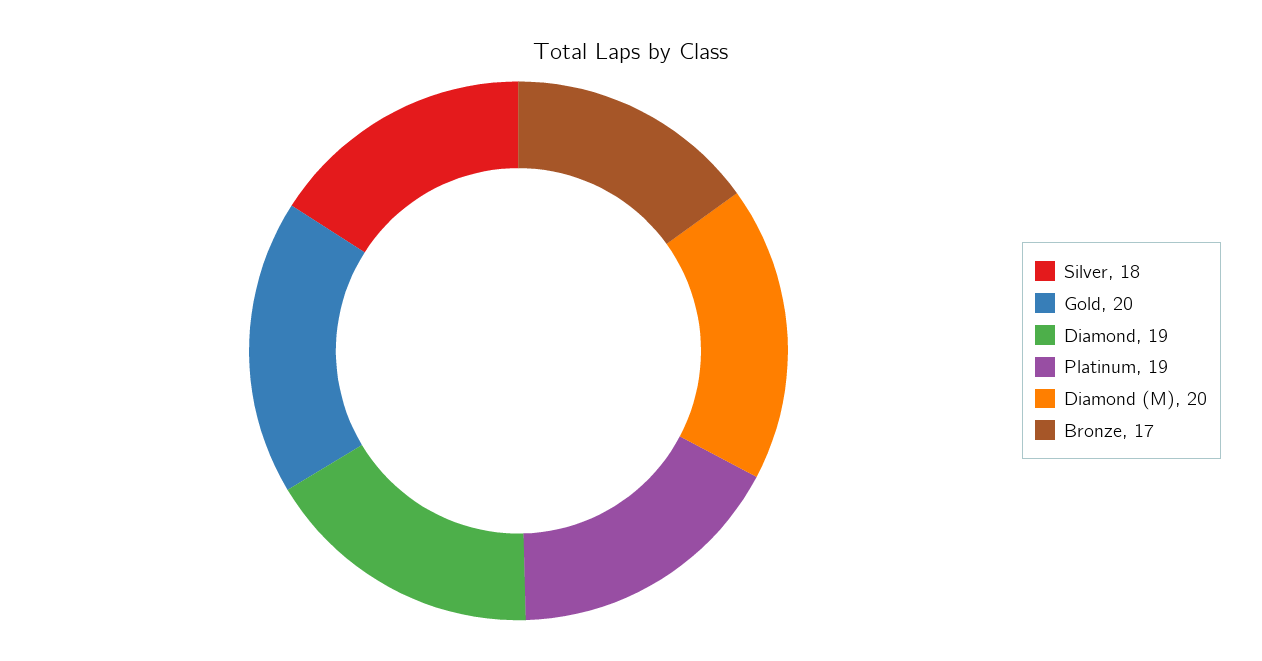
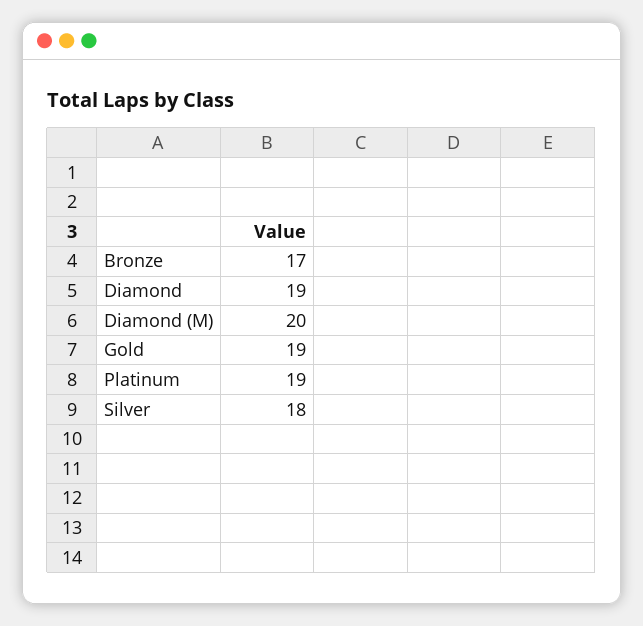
  {
    "Silver": 18,
-   "Gold": 20,
+   "Gold": 19,
    "Diamond": 19,
    "Platinum": 19,
    "Diamond (M)": 20,
    "Bronze": 17
  }

